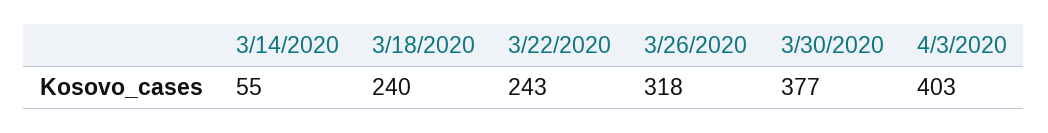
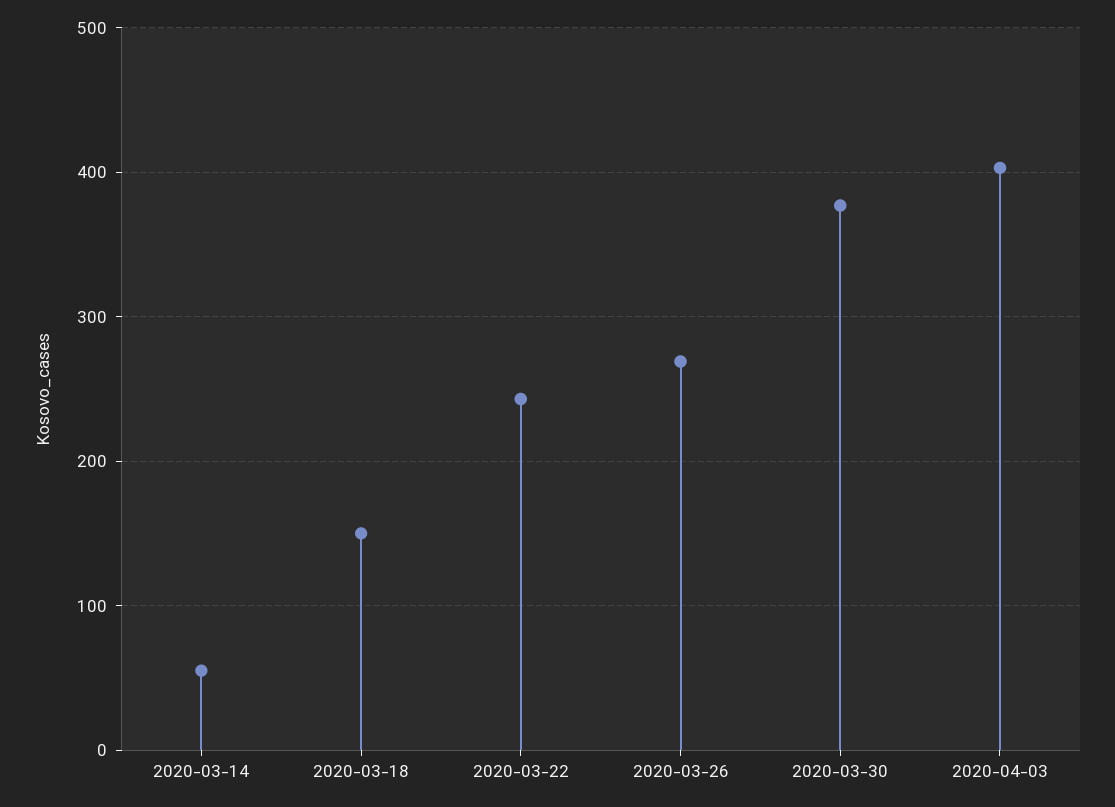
  {
    "3/14/2020": 55,
-   "3/18/2020": 240,
+   "3/18/2020": 150,
    "3/22/2020": 243,
-   "3/26/2020": 318,
+   "3/26/2020": 270,
    "3/30/2020": 377,
    "4/3/2020": 403
  }

